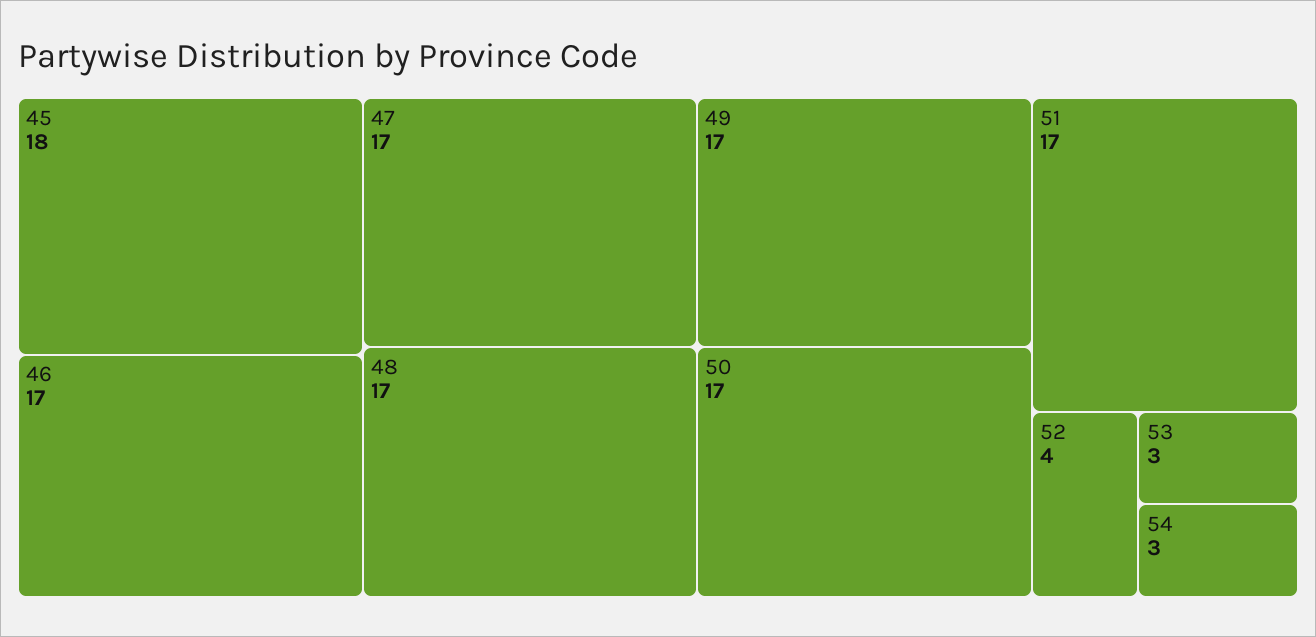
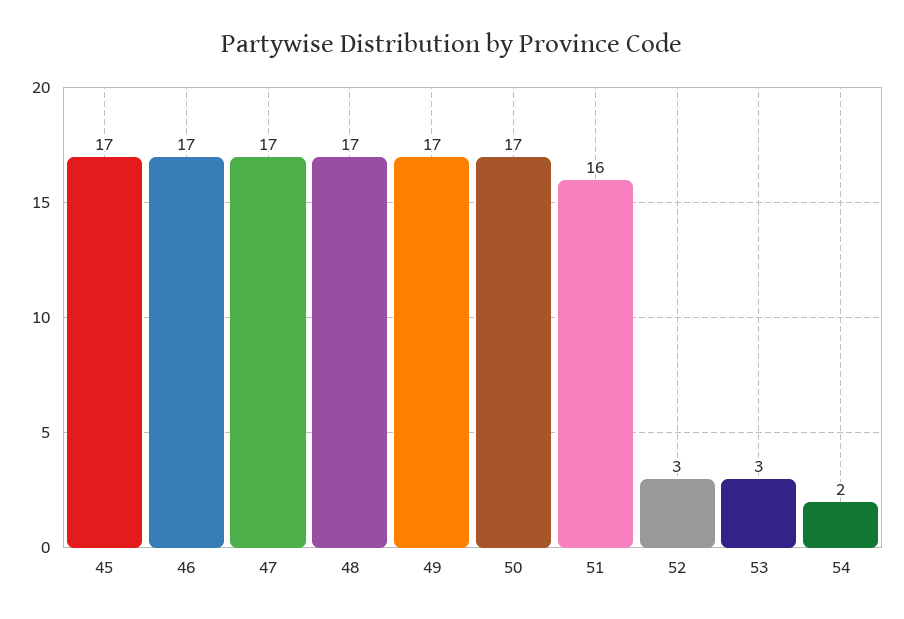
  {
-   "45": 18,
+   "45": 17,
    "46": 17,
    "47": 17,
    "48": 17,
    "49": 17,
    "50": 17,
-   "51": 17,
+   "51": 16,
-   "52": 4,
+   "52": 3,
    "53": 3,
-   "54": 3
+   "54": 2
  }

